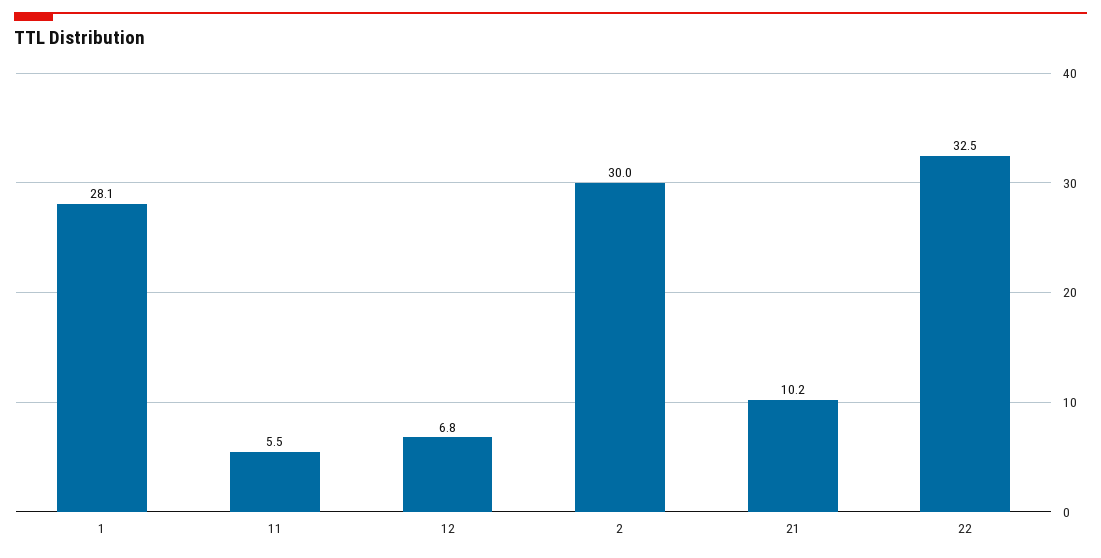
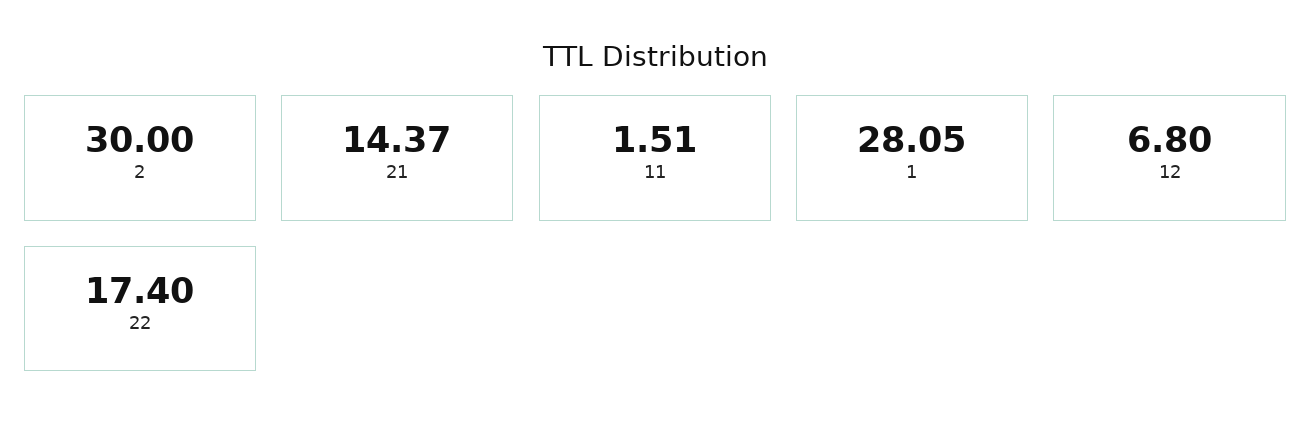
  {
    "1": 28.05,
-   "11": 5.5,
+   "11": 1.51,
    "12": 6.8,
    "2": 30,
-   "21": 10.2,
+   "21": 14.37,
-   "22": 32.5
+   "22": 17.4
  }

